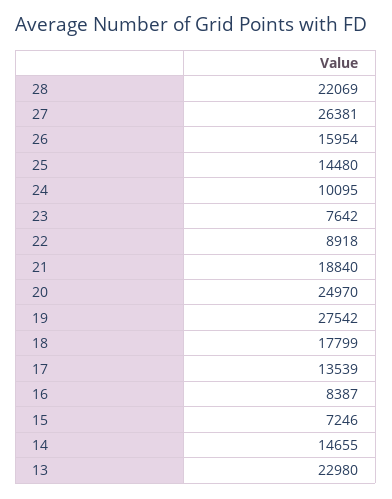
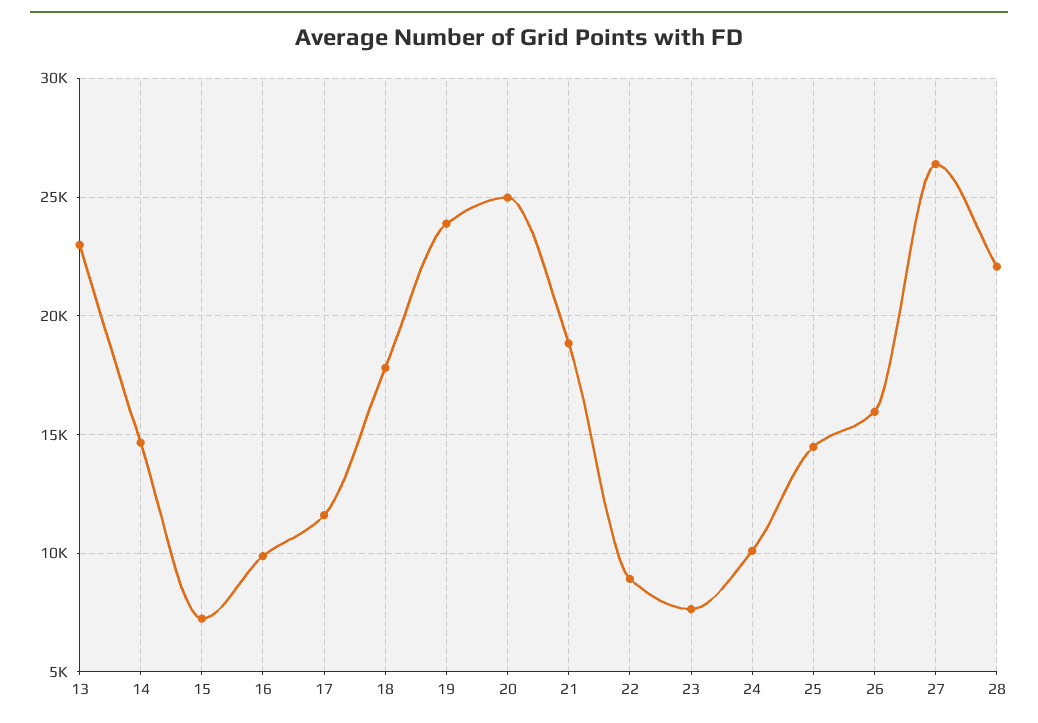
  {
    "28": 22069,
    "27": 26381,
    "26": 15954,
    "25": 14480,
    "24": 10095,
    "23": 7642,
    "22": 8918,
    "21": 18840,
    "20": 24970,
-   "19": 27542,
+   "19": 24000,
    "18": 17799,
-   "17": 13539,
+   "17": 11500,
-   "16": 8387,
+   "16": 10000,
    "15": 7246,
    "14": 14655,
    "13": 22980
  }

